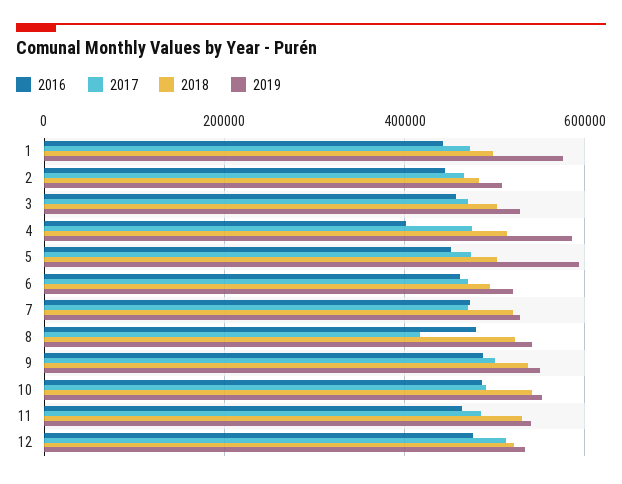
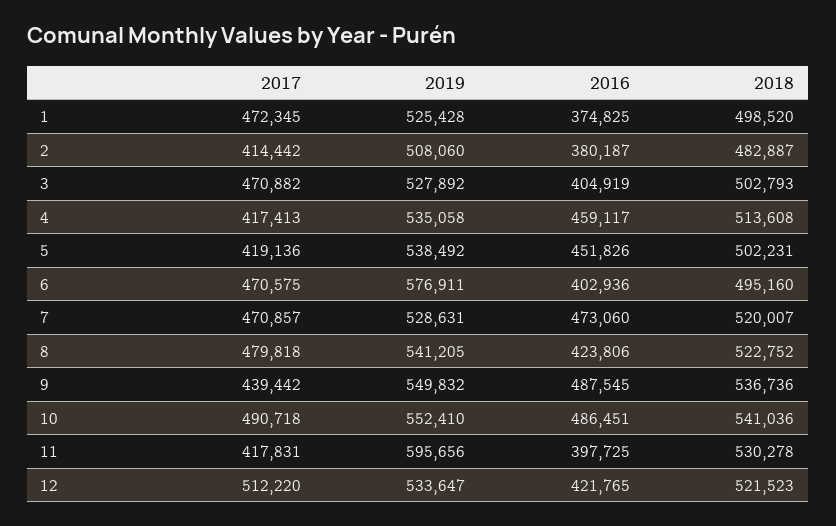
  {
    "2016": {
-     "1": 440000,
+     "1": 374825,
-     "2": 440000,
+     "2": 380187,
-     "3": 460000,
+     "3": 404919,
-     "4": 400000,
+     "4": 459117,
      "5": 451826,
-     "6": 460000,
+     "6": 402936,
      "7": 473060,
-     "8": 480000,
+     "8": 423806,
      "9": 487545,
      "10": 486451,
-     "11": 460000,
+     "11": 397725,
-     "12": 480000
+     "12": 421765
    },
    "2017": {
      "1": 472345,
-     "2": 460000,
+     "2": 414442,
      "3": 470882,
-     "4": 480000,
+     "4": 417413,
-     "5": 480000,
+     "5": 419136,
      "6": 470575,
      "7": 470857,
-     "8": 420000,
+     "8": 479818,
-     "9": 500000,
+     "9": 439442,
      "10": 490718,
-     "11": 480000,
+     "11": 417831,
      "12": 512220
    },
    "2018": {
      "1": 498520,
      "2": 482887,
      "3": 502793,
      "4": 513608,
      "5": 502231,
      "6": 495160,
      "7": 520007,
      "8": 522752,
      "9": 536736,
      "10": 541036,
      "11": 530278,
      "12": 521523
    },
    "2019": {
-     "1": 580000,
+     "1": 525428,
      "2": 508060,
      "3": 527892,
-     "4": 580000,
+     "4": 535058,
-     "5": 600000,
+     "5": 538492,
-     "6": 520000,
+     "6": 576911,
      "7": 528631,
      "8": 541205,
      "9": 549832,
      "10": 552410,
-     "11": 540000,
+     "11": 595656,
      "12": 533647
    }
  }

